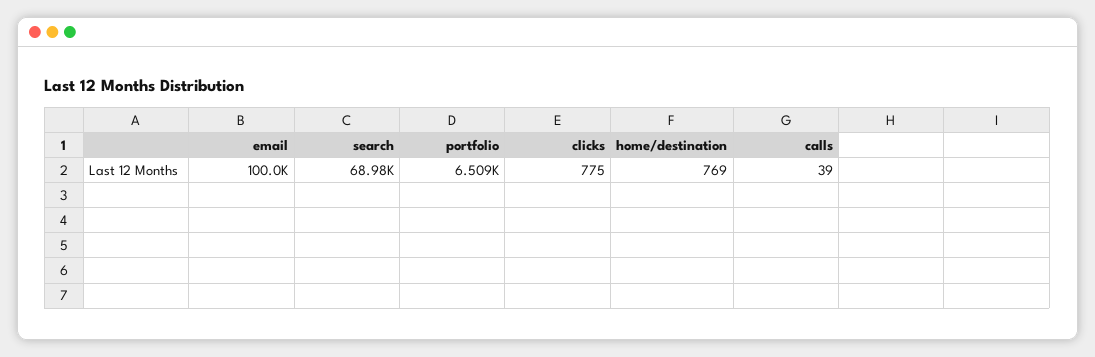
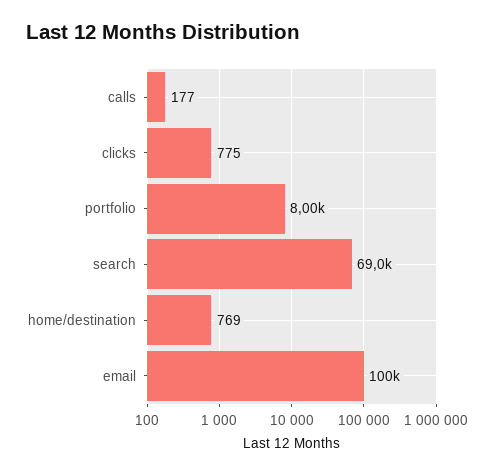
  {
    "email": 100000,
    "search": 68980,
-   "portfolio": 6509,
+   "portfolio": 8000,
    "clicks": 775,
    "home/destination": 769,
-   "calls": 39
+   "calls": 177
  }

